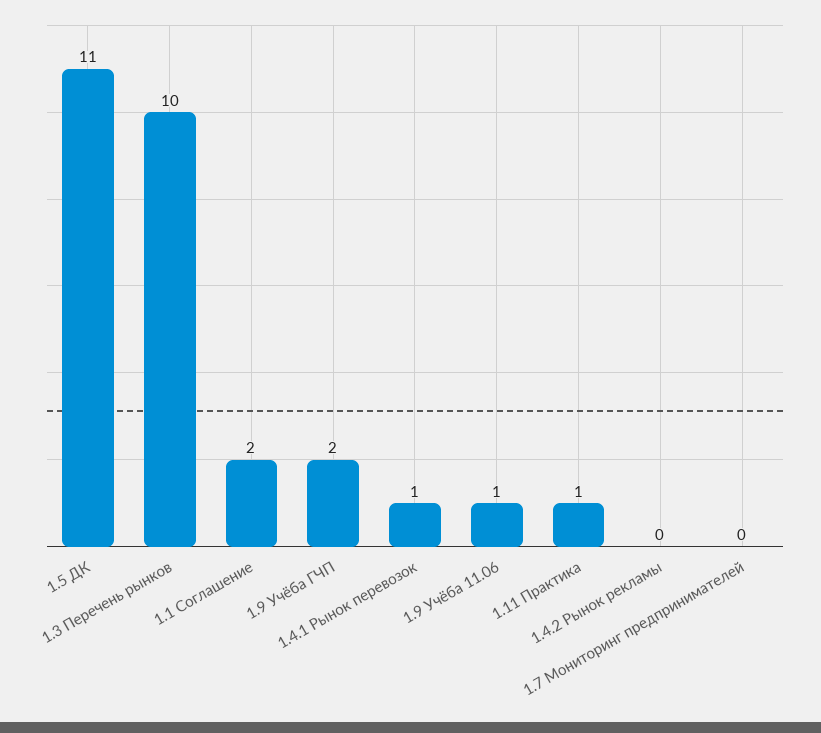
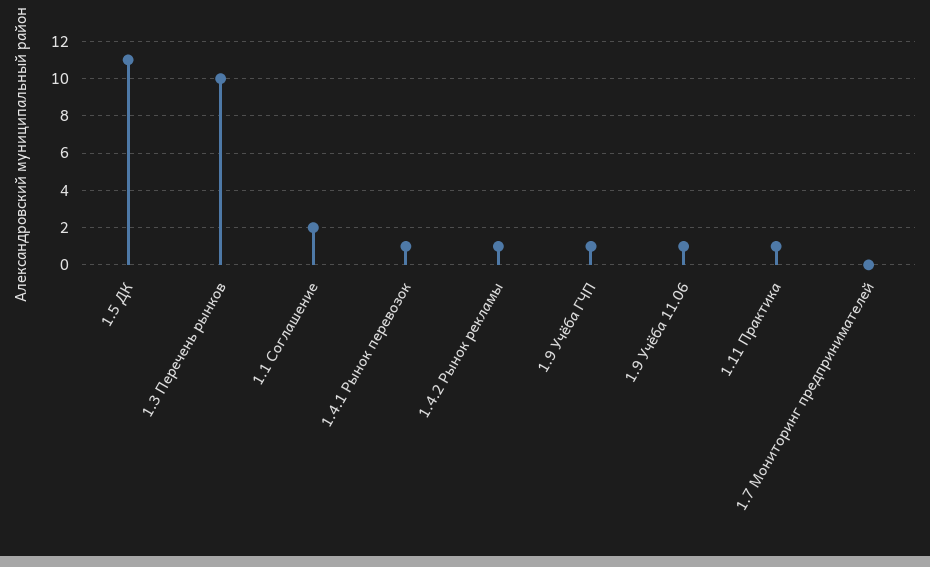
  {
    "1.5 ДК": 11,
    "1.3 Перечень рынков": 10,
    "1.1 Соглашение": 2,
-   "1.9 Учёба ГЧП": 2,
+   "1.9 Учёба ГЧП": 1,
    "1.4.1 Рынок перевозок": 1,
    "1.9 Учёба 11.06": 1,
    "1.11 Практика": 1,
-   "1.4.2 Рынок рекламы": 0,
+   "1.4.2 Рынок рекламы": 1,
    "1.7 Мониторинг предпринимателей": 0
  }

